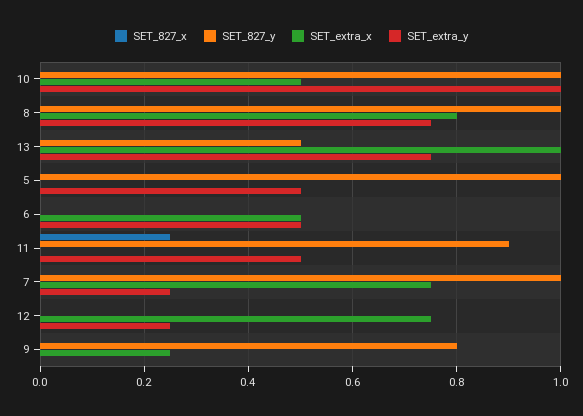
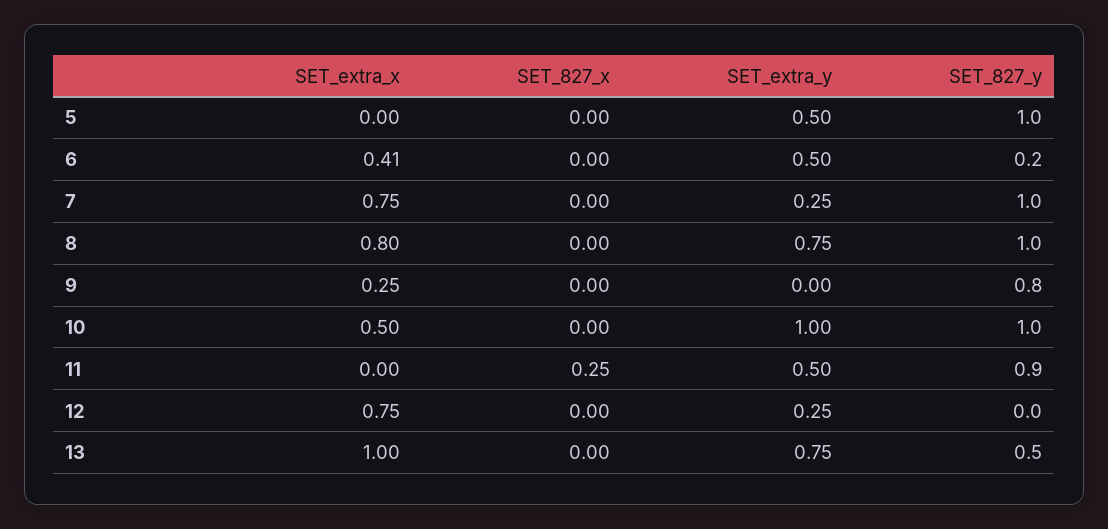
  {
    "SET_827_x": {
      "10": 0,
      "8": 0,
      "13": 0,
      "5": 0,
      "6": 0,
      "11": 0.25,
      "7": 0,
      "12": 0,
      "9": 0
    },
    "SET_827_y": {
      "10": 1,
      "8": 1,
      "13": 0.5,
      "5": 1,
-     "6": 0,
+     "6": 0.2,
      "11": 0.9,
      "7": 1,
      "12": 0,
      "9": 0.8
    },
    "SET_extra_x": {
      "10": 0.5,
      "8": 0.8,
      "13": 1,
      "5": 0,
-     "6": 0.5,
+     "6": 0.41,
      "11": 0,
      "7": 0.75,
      "12": 0.75,
      "9": 0.25
    },
    "SET_extra_y": {
      "10": 1,
      "8": 0.75,
      "13": 0.75,
      "5": 0.5,
      "6": 0.5,
      "11": 0.5,
      "7": 0.25,
      "12": 0.25,
      "9": 0
    }
  }

